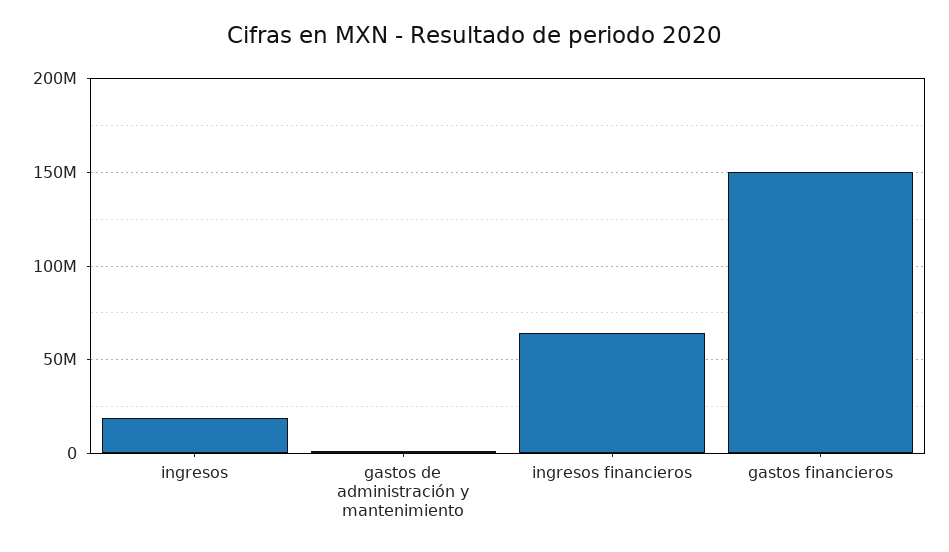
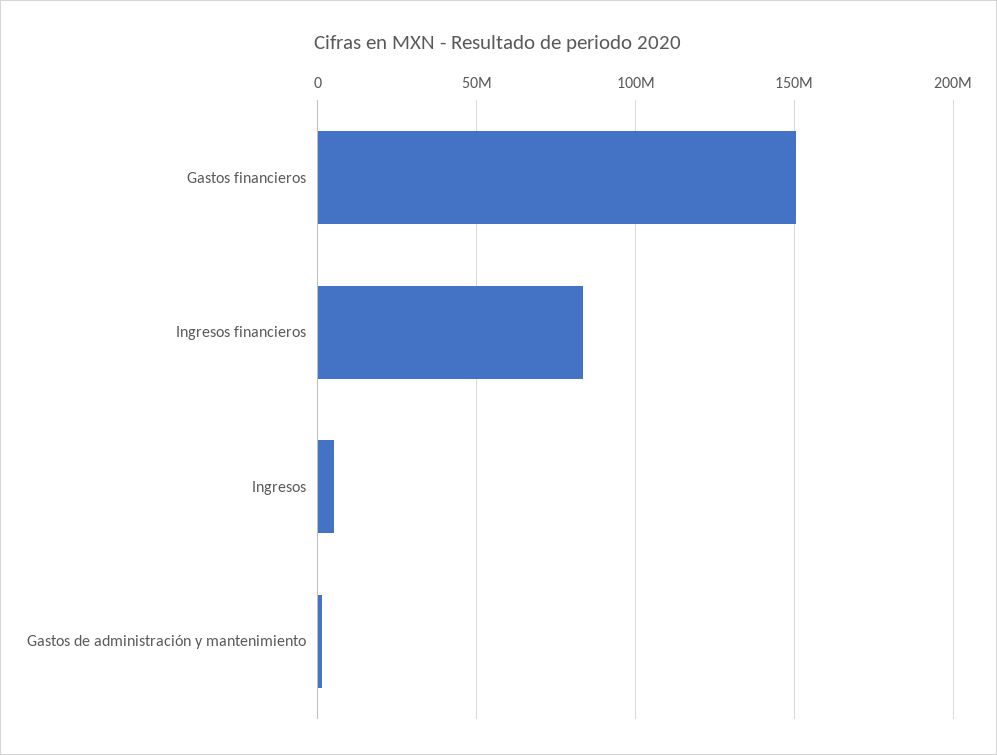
  {
-   "ingresos": 20000000,
+   "ingresos": 5000000,
    "gastos de administración y mantenimiento": 0,
-   "ingresos financieros": 65000000,
+   "ingresos financieros": 85000000,
    "gastos financieros": 150000000
  }

